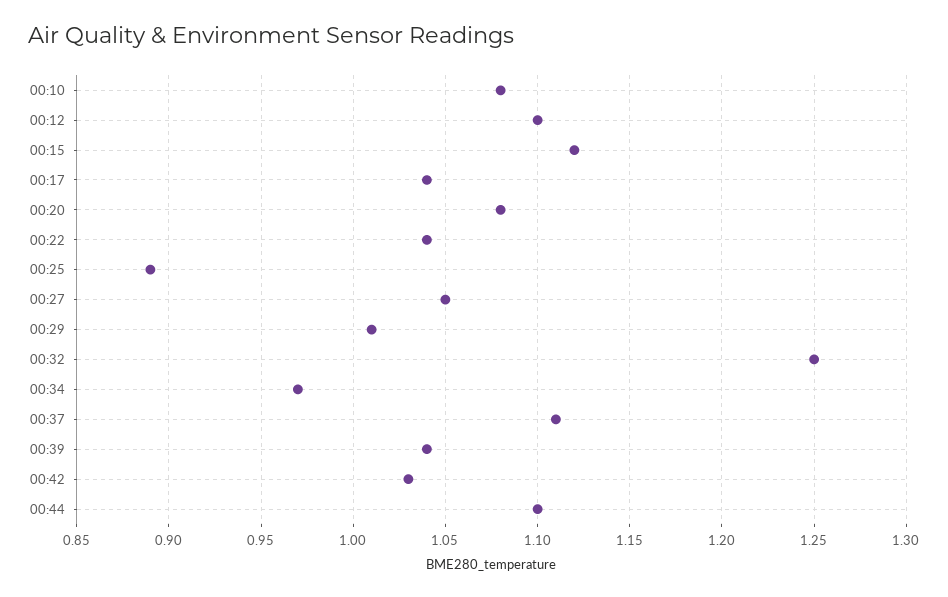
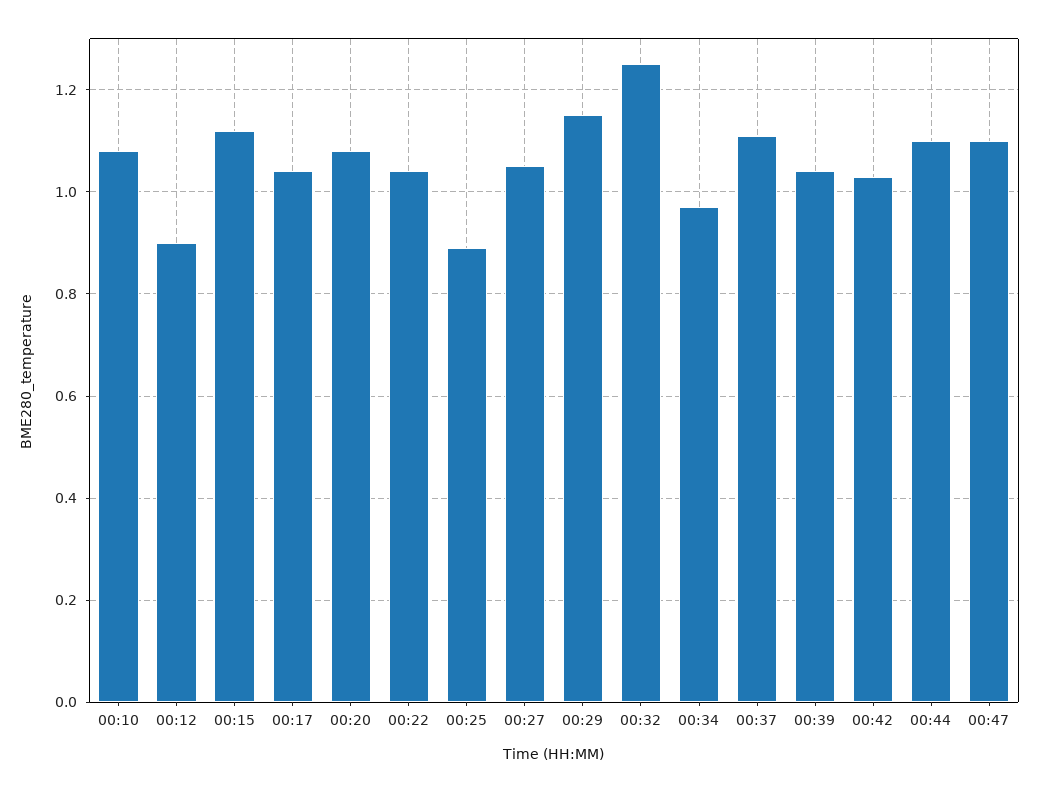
  {
    "00:10": 1.08,
-   "00:12": 1.1,
+   "00:12": 0.9,
    "00:15": 1.12,
    "00:17": 1.04,
    "00:20": 1.08,
    "00:22": 1.04,
    "00:25": 0.89,
    "00:27": 1.05,
-   "00:29": 1.01,
+   "00:29": 1.15,
    "00:32": 1.25,
    "00:34": 0.97,
    "00:37": 1.11,
    "00:39": 1.04,
    "00:42": 1.03,
-   "00:44": 1.1
+   "00:44": 1.1,
+   "00:47": 1.1
  }

